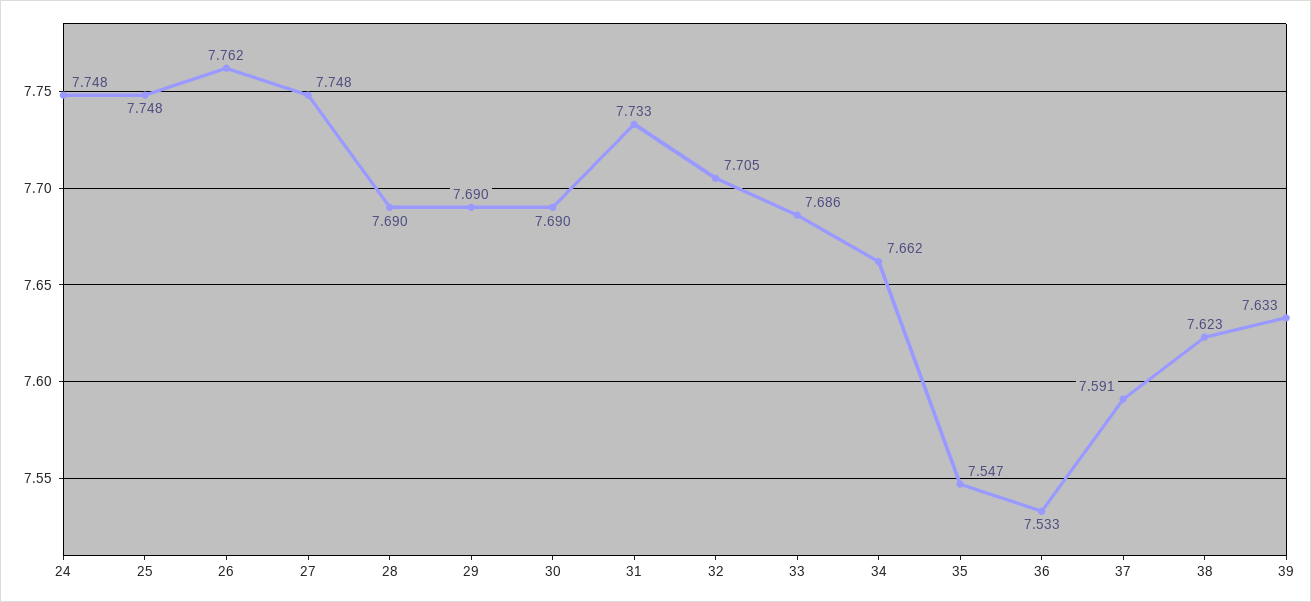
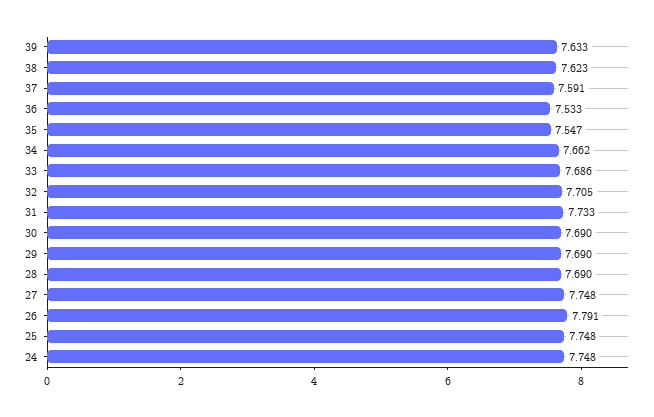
  {
    "24": 7.748,
    "25": 7.748,
-   "26": 7.762,
+   "26": 7.791,
    "27": 7.748,
    "28": 7.69,
    "29": 7.69,
    "30": 7.69,
    "31": 7.733,
    "32": 7.705,
    "33": 7.686,
    "34": 7.662,
    "35": 7.547,
    "36": 7.533,
    "37": 7.591,
    "38": 7.623,
    "39": 7.633
  }

